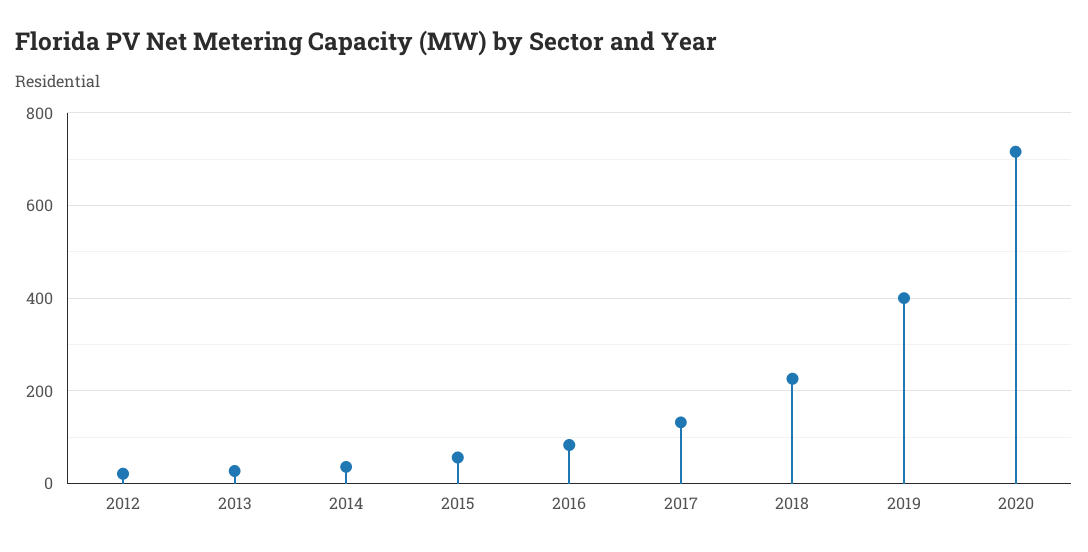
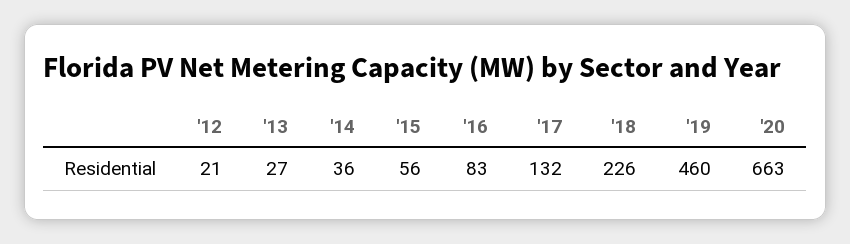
  {
    "2012": 21,
    "2013": 27,
    "2014": 36,
    "2015": 56,
    "2016": 83,
    "2017": 132,
    "2018": 226,
-   "2019": 400,
+   "2019": 460,
-   "2020": 720
+   "2020": 663
  }

